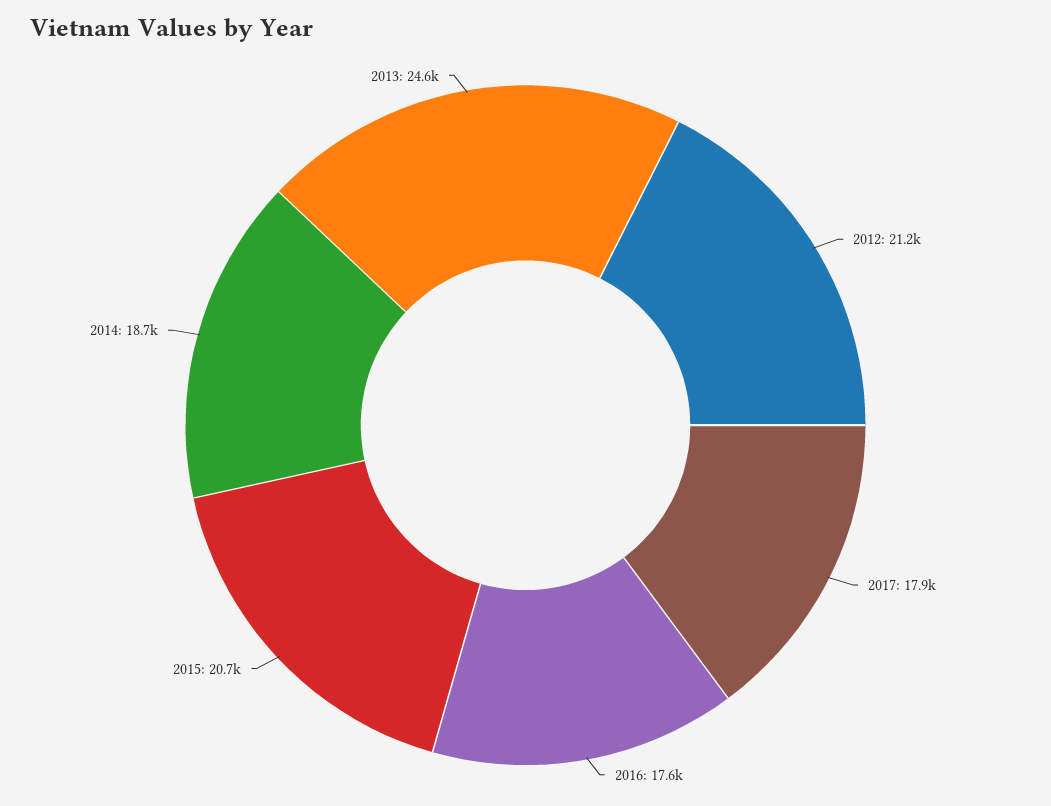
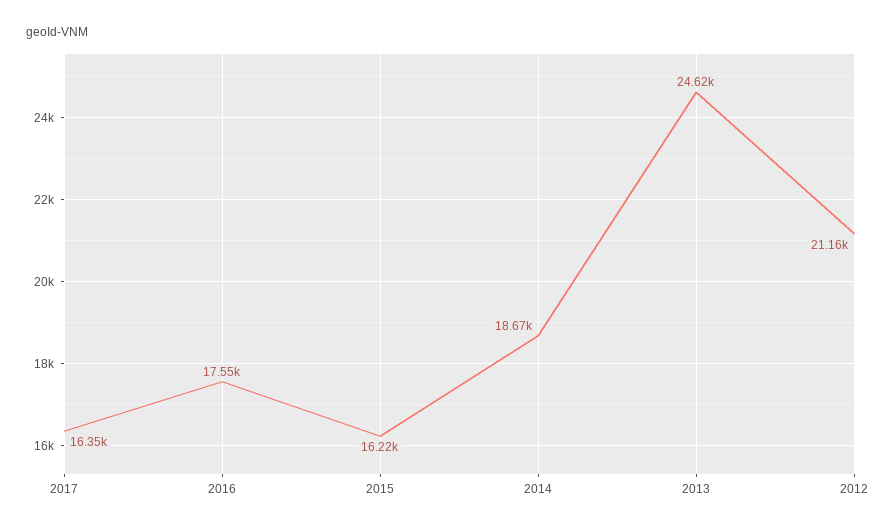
  {
    "2012": 21160,
-   "2017": 17900,
+   "2017": 16350,
    "2016": 17550,
-   "2015": 20700,
+   "2015": 16220,
    "2014": 18670,
    "2013": 24620
  }

